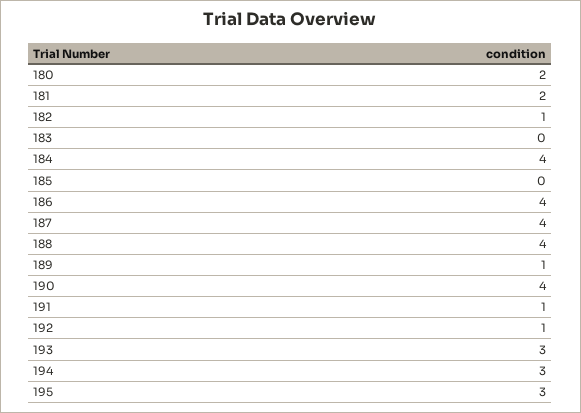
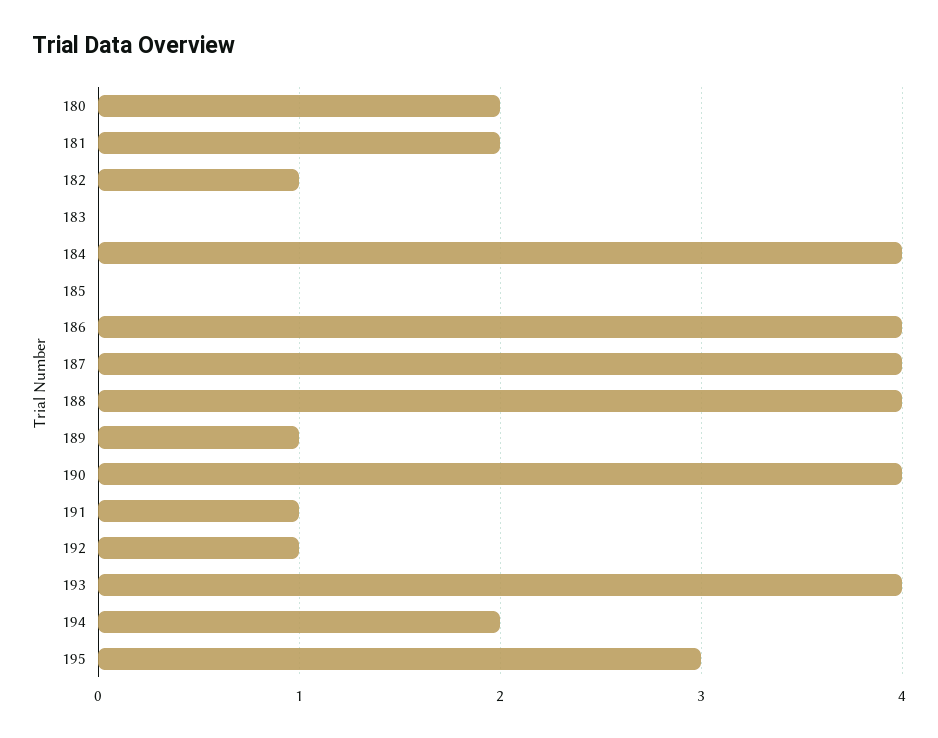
  {
    "180": 2,
    "181": 2,
    "182": 1,
    "183": 0,
    "184": 4,
    "185": 0,
    "186": 4,
    "187": 4,
    "188": 4,
    "189": 1,
    "190": 4,
    "191": 1,
    "192": 1,
-   "193": 3,
+   "193": 4,
-   "194": 3,
+   "194": 2,
    "195": 3
  }

